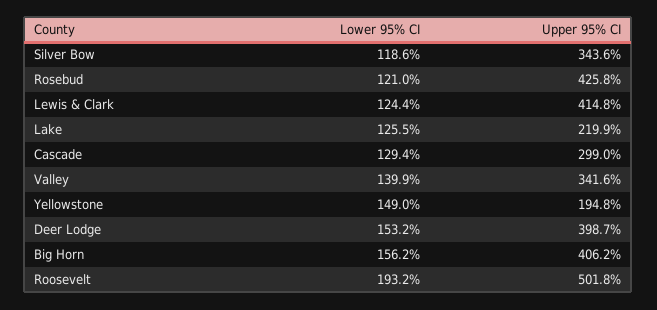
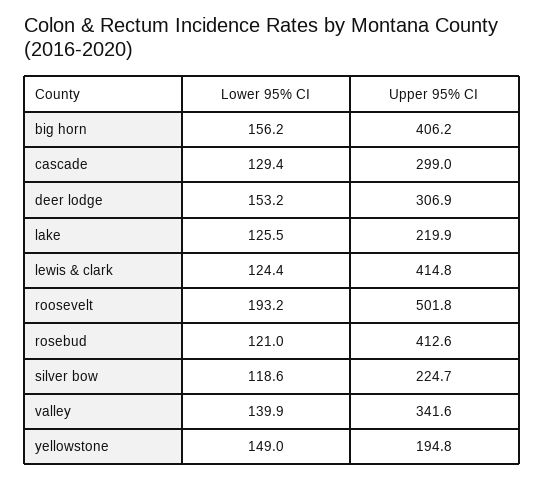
  {
    "Lower 95% CI": {
      "Silver Bow": 118.6,
      "Rosebud": 121,
      "Lewis & Clark": 124.4,
      "Lake": 125.5,
      "Cascade": 129.4,
      "Valley": 139.9,
      "Yellowstone": 149,
      "Deer Lodge": 153.2,
      "Big Horn": 156.2,
      "Roosevelt": 193.2
    },
    "Upper 95% CI": {
-     "Silver Bow": 343.6,
+     "Silver Bow": 224.7,
-     "Rosebud": 425.8,
+     "Rosebud": 412.6,
      "Lewis & Clark": 414.8,
      "Lake": 219.9,
      "Cascade": 299,
      "Valley": 341.6,
      "Yellowstone": 194.8,
-     "Deer Lodge": 398.7,
+     "Deer Lodge": 306.9,
      "Big Horn": 406.2,
      "Roosevelt": 501.8
    }
  }

